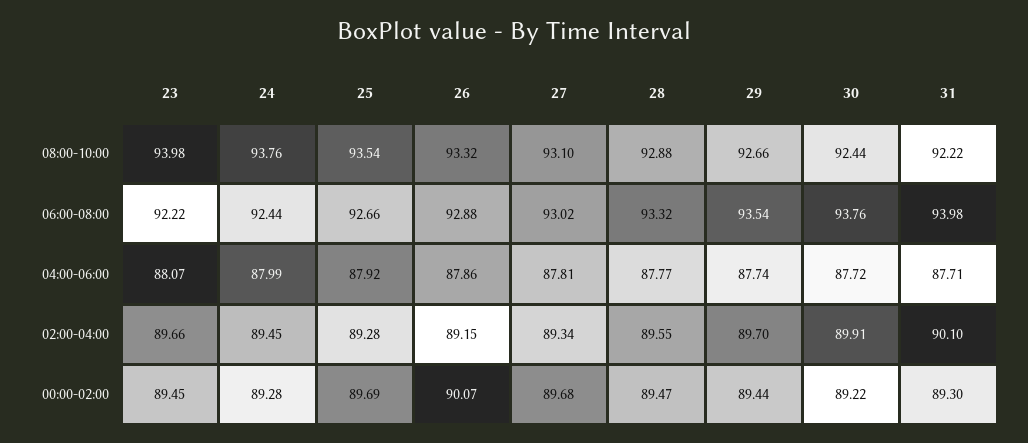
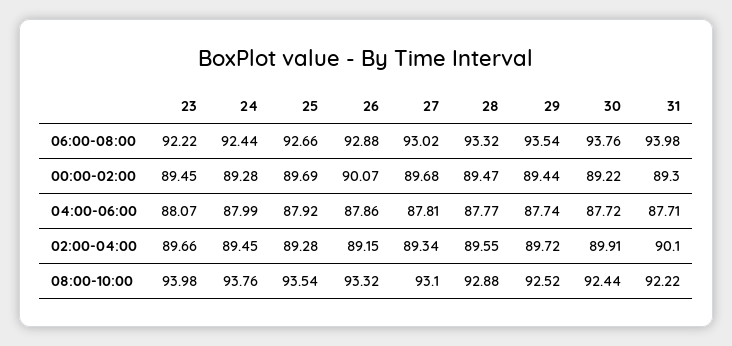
  {
    "23": {
      "08:00-10:00": 93.98,
      "06:00-08:00": 92.22,
      "04:00-06:00": 88.07,
      "02:00-04:00": 89.66,
      "00:00-02:00": 89.45
    },
    "24": {
      "08:00-10:00": 93.76,
      "06:00-08:00": 92.44,
      "04:00-06:00": 87.99,
      "02:00-04:00": 89.45,
      "00:00-02:00": 89.28
    },
    "25": {
      "08:00-10:00": 93.54,
      "06:00-08:00": 92.66,
      "04:00-06:00": 87.92,
      "02:00-04:00": 89.28,
      "00:00-02:00": 89.69
    },
    "26": {
      "08:00-10:00": 93.32,
      "06:00-08:00": 92.88,
      "04:00-06:00": 87.86,
      "02:00-04:00": 89.15,
      "00:00-02:00": 90.07
    },
    "27": {
      "08:00-10:00": 93.1,
      "06:00-08:00": 93.02,
      "04:00-06:00": 87.81,
      "02:00-04:00": 89.34,
      "00:00-02:00": 89.68
    },
    "28": {
      "08:00-10:00": 92.88,
      "06:00-08:00": 93.32,
      "04:00-06:00": 87.77,
      "02:00-04:00": 89.55,
      "00:00-02:00": 89.47
    },
    "29": {
-     "08:00-10:00": 92.66,
+     "08:00-10:00": 92.52,
      "06:00-08:00": 93.54,
      "04:00-06:00": 87.74,
-     "02:00-04:00": 89.7,
+     "02:00-04:00": 89.72,
      "00:00-02:00": 89.44
    },
    "30": {
      "08:00-10:00": 92.44,
      "06:00-08:00": 93.76,
      "04:00-06:00": 87.72,
      "02:00-04:00": 89.91,
      "00:00-02:00": 89.22
    },
    "31": {
      "08:00-10:00": 92.22,
      "06:00-08:00": 93.98,
      "04:00-06:00": 87.71,
      "02:00-04:00": 90.1,
      "00:00-02:00": 89.3
    }
  }

